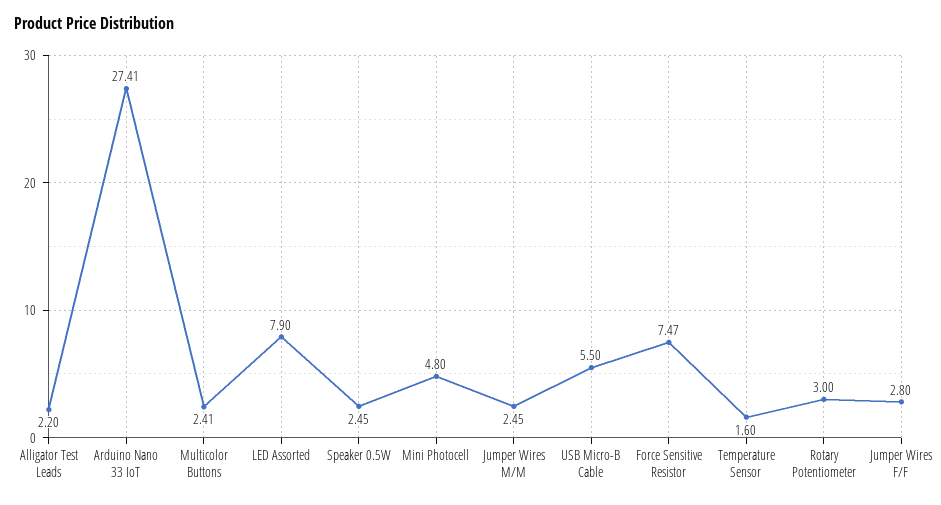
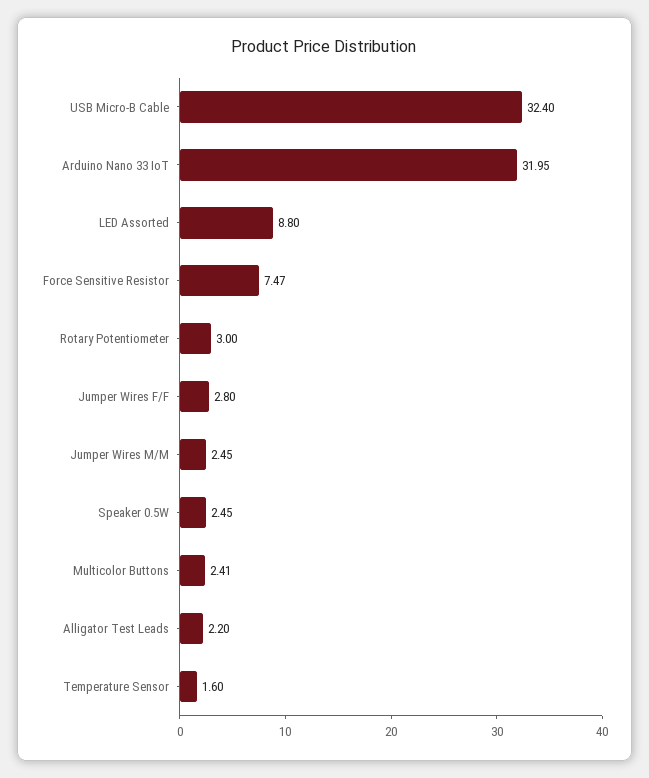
  {
    "Alligator Test Leads": 2.2,
-   "Arduino Nano 33 IoT": 27.41,
+   "Arduino Nano 33 IoT": 31.95,
    "Multicolor Buttons": 2.41,
-   "LED Assorted": 7.9,
+   "LED Assorted": 8.8,
    "Speaker 0.5W": 2.45,
-   "Mini Photocell": 4.8,
    "Jumper Wires M/M": 2.45,
-   "USB Micro-B Cable": 5.5,
+   "USB Micro-B Cable": 32.4,
    "Force Sensitive Resistor": 7.47,
    "Temperature Sensor": 1.6,
    "Rotary Potentiometer": 3,
    "Jumper Wires F/F": 2.8
  }

